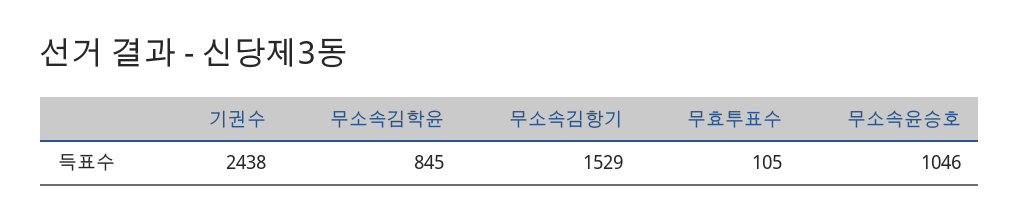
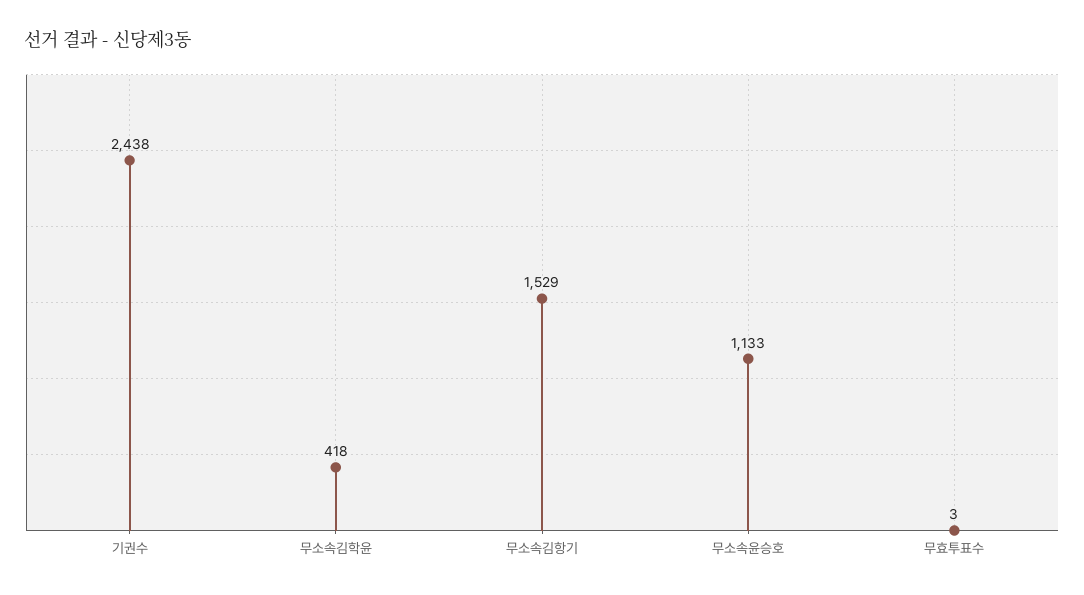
  {
    "기권수": 2438,
-   "무소속김학윤": 845,
+   "무소속김학윤": 418,
    "무소속김항기": 1529,
-   "무효투표수": 105,
+   "무효투표수": 3,
-   "무소속윤승호": 1046
+   "무소속윤승호": 1133
  }

